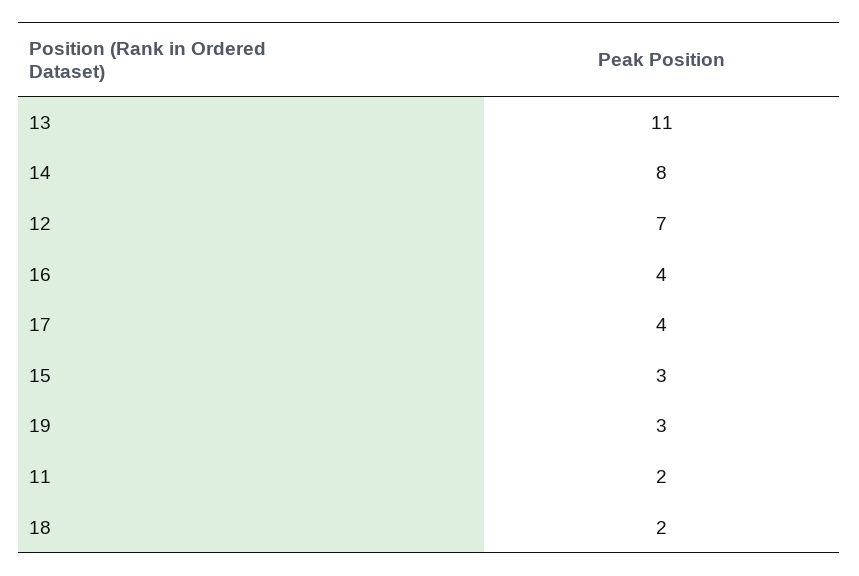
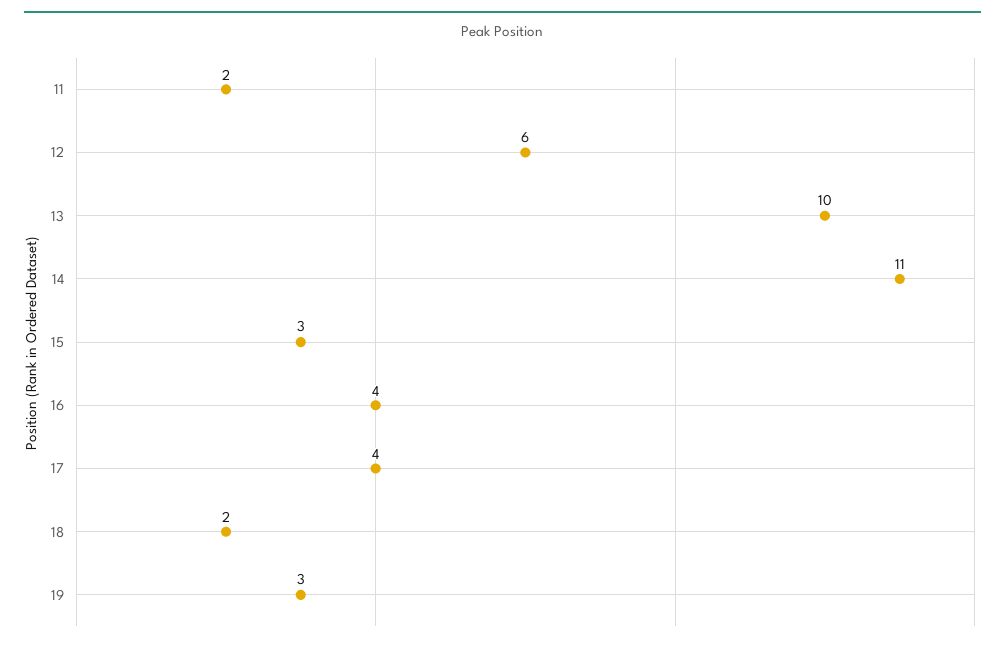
  {
-   "13": 11,
+   "13": 10,
-   "14": 8,
+   "14": 11,
-   "12": 7,
+   "12": 6,
    "16": 4,
    "17": 4,
    "15": 3,
    "19": 3,
    "11": 2,
    "18": 2
  }

